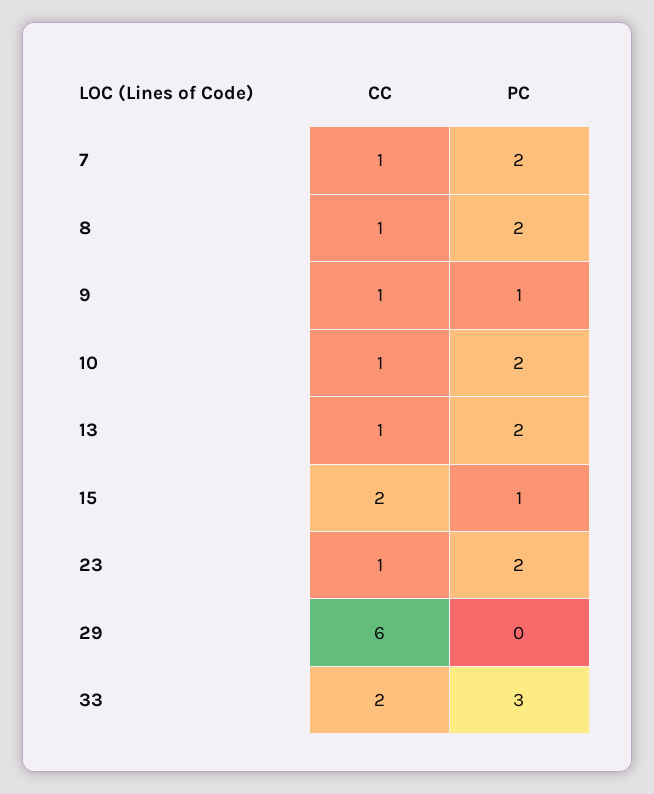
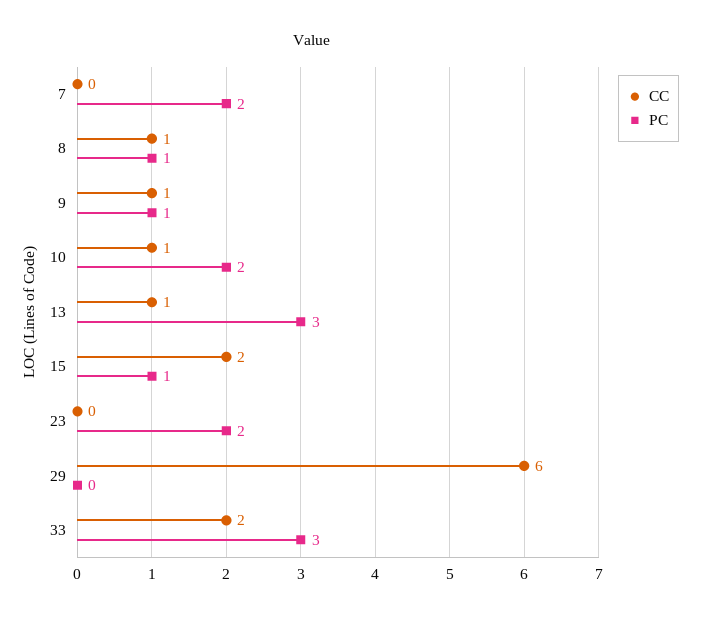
  {
    "CC": {
-     "7": 1,
+     "7": 0,
      "8": 1,
      "9": 1,
      "10": 1,
      "13": 1,
      "15": 2,
-     "23": 1,
+     "23": 0,
      "29": 6,
      "33": 2
    },
    "PC": {
      "7": 2,
-     "8": 2,
+     "8": 1,
      "9": 1,
      "10": 2,
-     "13": 2,
+     "13": 3,
      "15": 1,
      "23": 2,
      "29": 0,
      "33": 3
    }
  }

